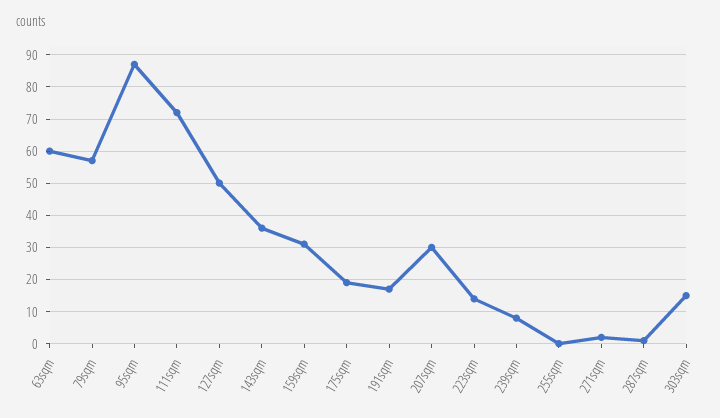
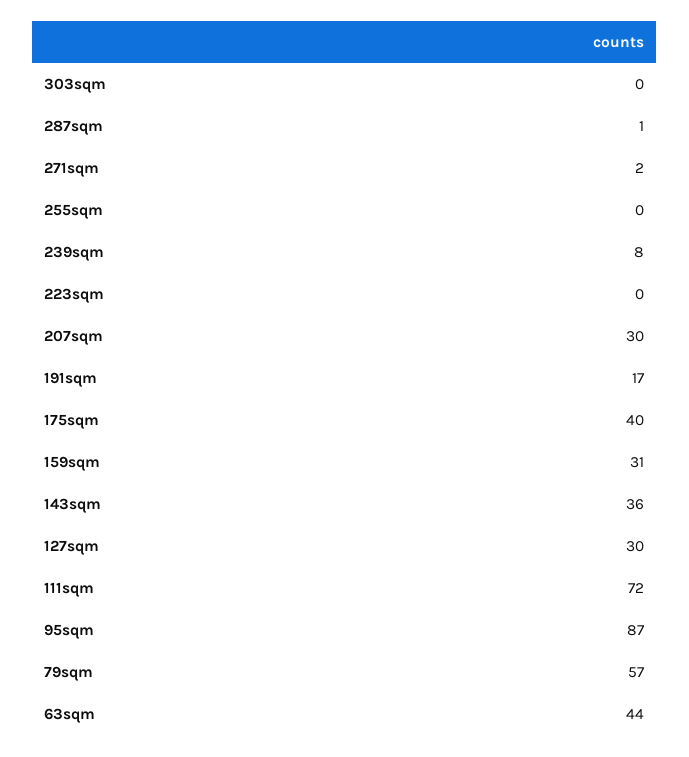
  {
-   "63sqm": 60,
+   "63sqm": 44,
    "79sqm": 57,
    "95sqm": 87,
    "111sqm": 72,
-   "127sqm": 50,
+   "127sqm": 30,
    "143sqm": 36,
    "159sqm": 31,
-   "175sqm": 20,
+   "175sqm": 40,
    "191sqm": 17,
    "207sqm": 30,
-   "223sqm": 15,
+   "223sqm": 0,
    "239sqm": 8,
    "255sqm": 0,
    "271sqm": 2,
    "287sqm": 1,
-   "303sqm": 15
+   "303sqm": 0
  }

